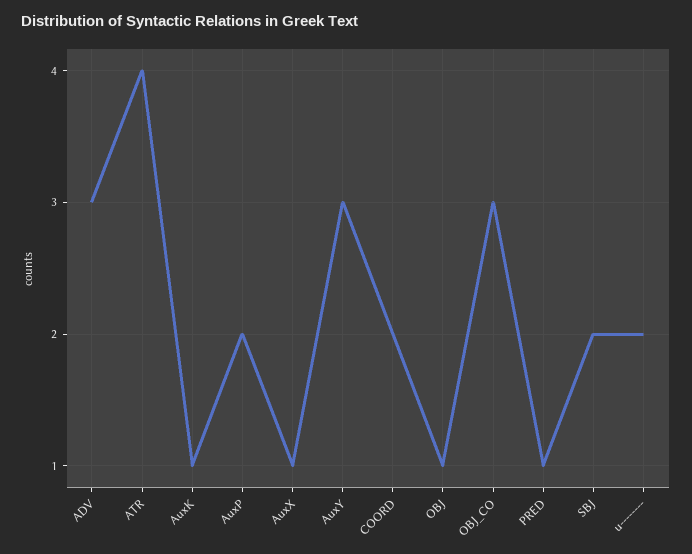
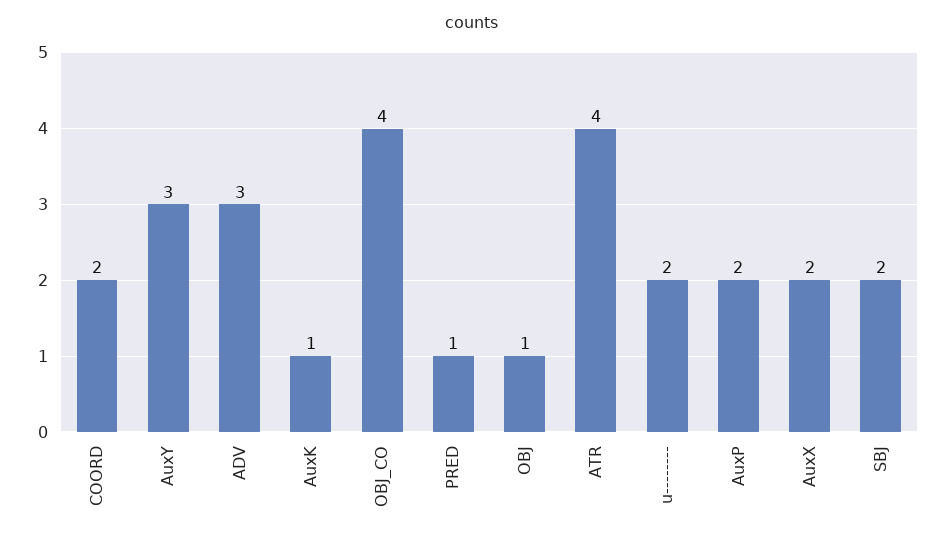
  {
    "ADV": 3,
    "ATR": 4,
    "AuxK": 1,
    "AuxP": 2,
-   "AuxX": 1,
+   "AuxX": 2,
    "AuxY": 3,
    "COORD": 2,
    "OBJ": 1,
-   "OBJ_CO": 3,
+   "OBJ_CO": 4,
    "PRED": 1,
    "SBJ": 2,
    "u--------": 2
  }

